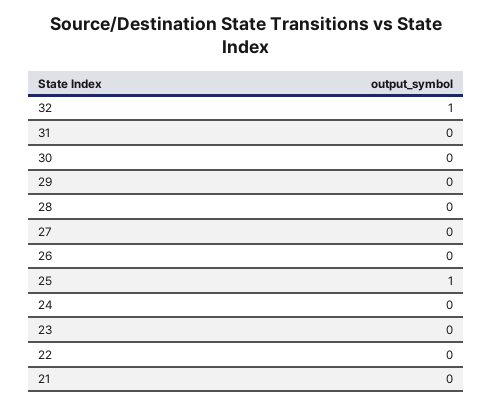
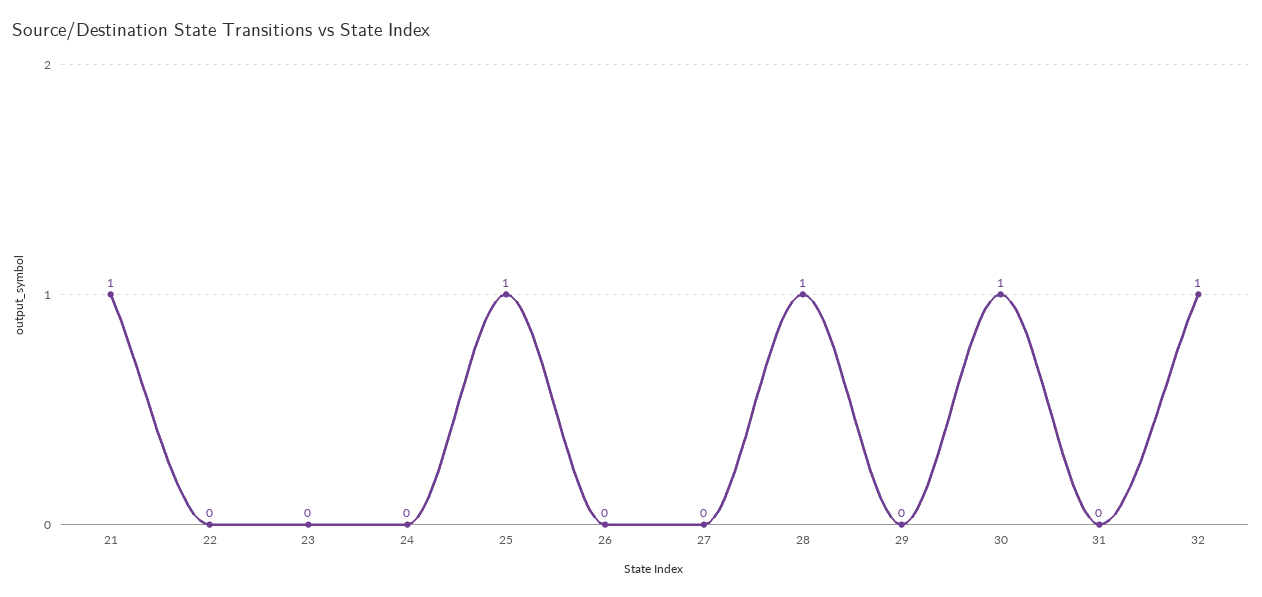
  {
    "32": 1,
    "31": 0,
-   "30": 0,
+   "30": 1,
    "29": 0,
-   "28": 0,
+   "28": 1,
    "27": 0,
    "26": 0,
    "25": 1,
    "24": 0,
    "23": 0,
    "22": 0,
-   "21": 0
+   "21": 1
  }

